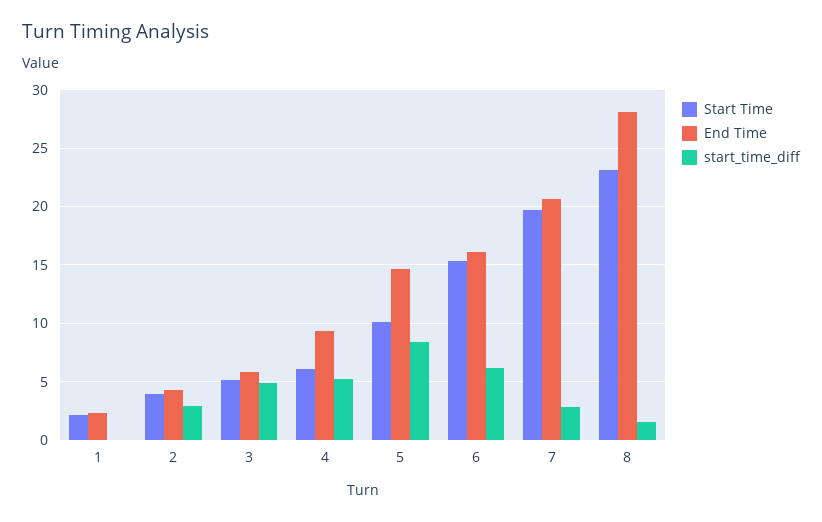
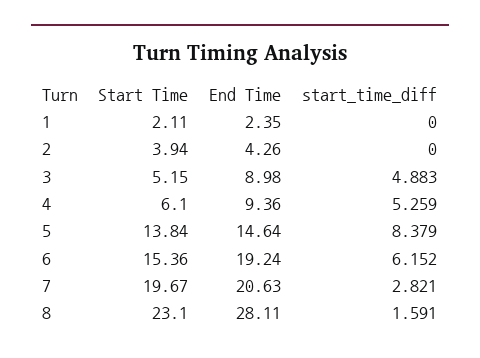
  {
    "Start Time": {
      "1": 2.11,
      "2": 3.94,
      "3": 5.15,
      "4": 6.1,
-     "5": 10,
+     "5": 13.84,
      "6": 15.36,
      "7": 19.67,
      "8": 23.1
    },
    "End Time": {
      "1": 2.35,
      "2": 4.26,
-     "3": 6,
+     "3": 8.98,
      "4": 9.36,
      "5": 14.64,
-     "6": 16,
+     "6": 19.24,
      "7": 20.63,
      "8": 28.11
    },
    "start_time_diff": {
      "1": 0,
-     "2": 3,
+     "2": 0,
      "3": 4.883,
      "4": 5.259,
      "5": 8.379,
      "6": 6.152,
      "7": 2.821,
      "8": 1.591
    }
  }

